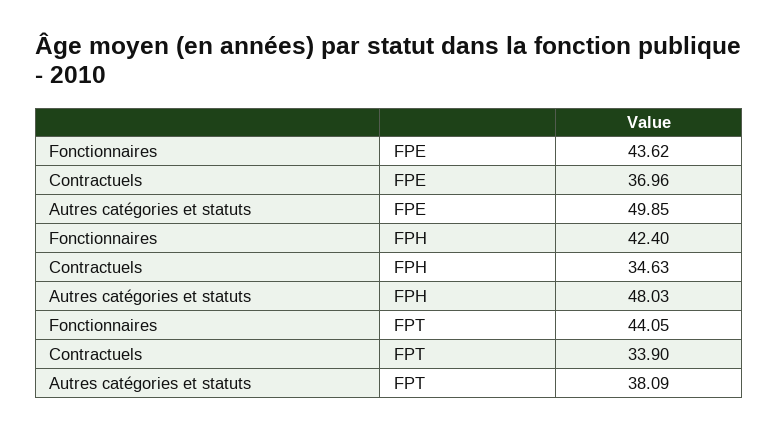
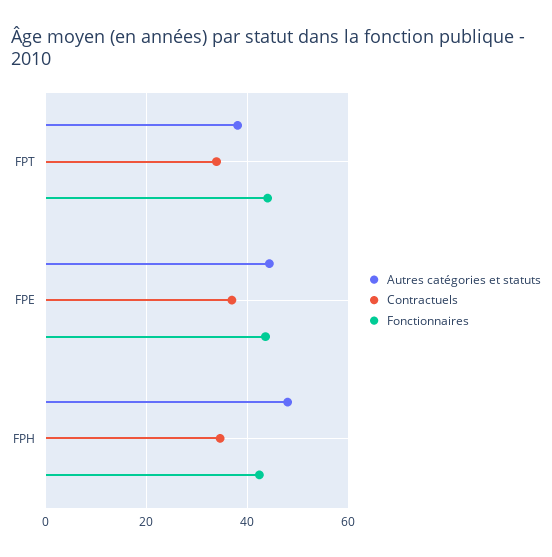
  {
    "Fonctionnaires": {
      "FPE": 43.62,
      "FPH": 42.4,
      "FPT": 44.05
    },
    "Contractuels": {
      "FPE": 36.96,
      "FPH": 34.63,
      "FPT": 33.9
    },
    "Autres catégories et statuts": {
-     "FPE": 49.85,
+     "FPE": 44,
      "FPH": 48.03,
      "FPT": 38.09
    }
  }

